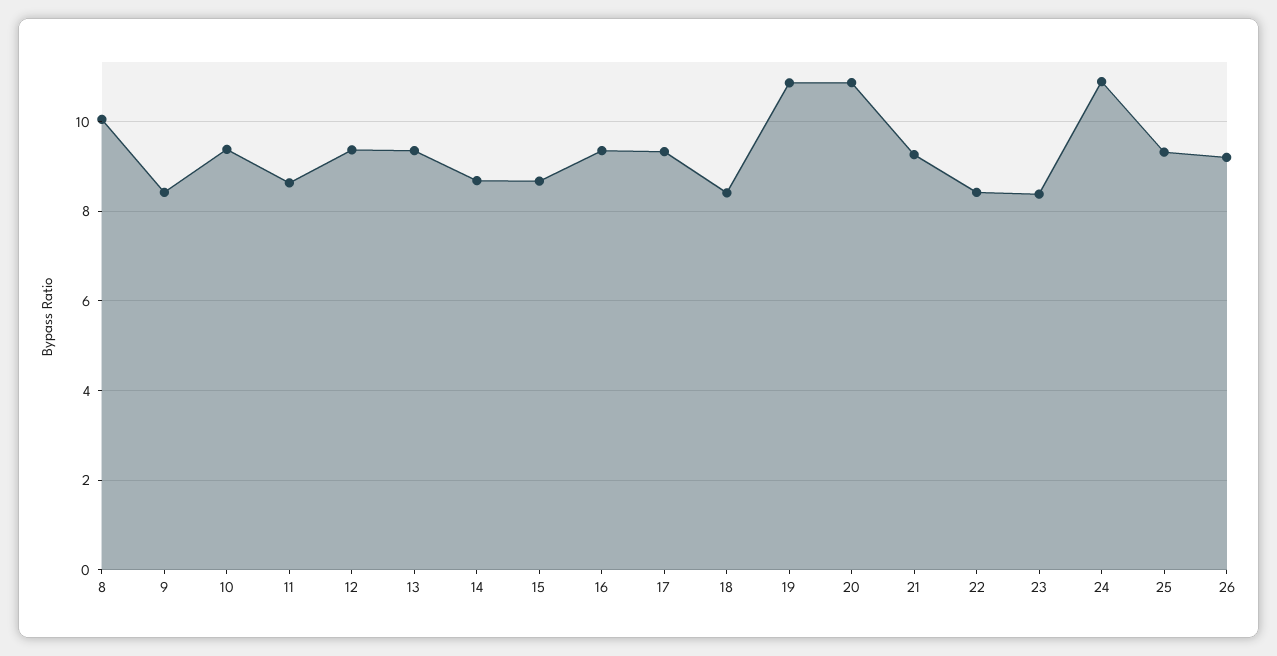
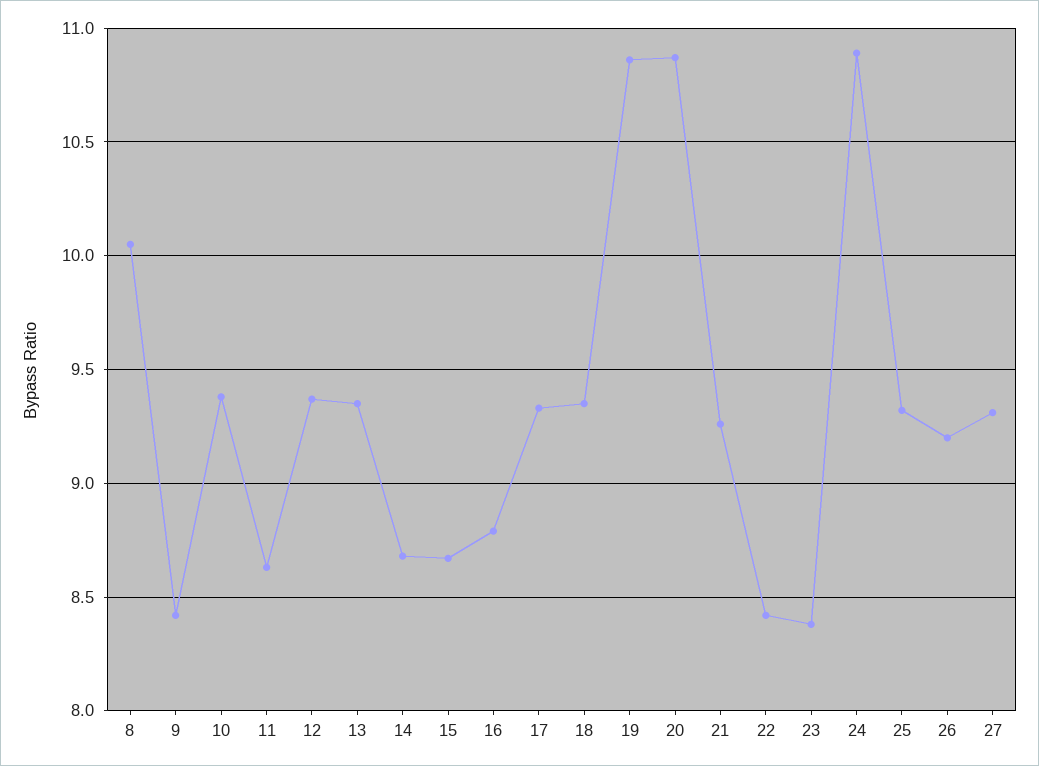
  {
    "8": 10.05,
    "9": 8.4,
    "10": 9.4,
    "11": 8.65,
    "12": 9.35,
    "13": 9.35,
    "14": 8.7,
    "15": 8.65,
-   "16": 9.4,
+   "16": 8.8,
    "17": 9.35,
-   "18": 8.4,
+   "18": 9.35,
    "19": 10.85,
    "20": 10.85,
    "21": 9.25,
    "22": 8.4,
    "23": 8.4,
    "24": 10.9,
    "25": 9.3,
-   "26": 9.2
+   "26": 9.2,
+   "27": 9.3
  }

